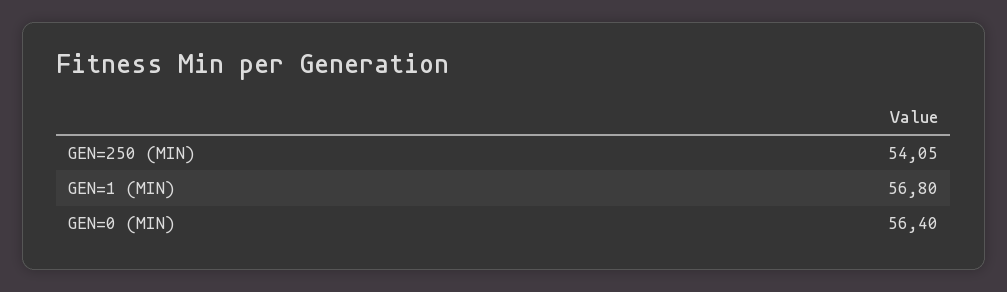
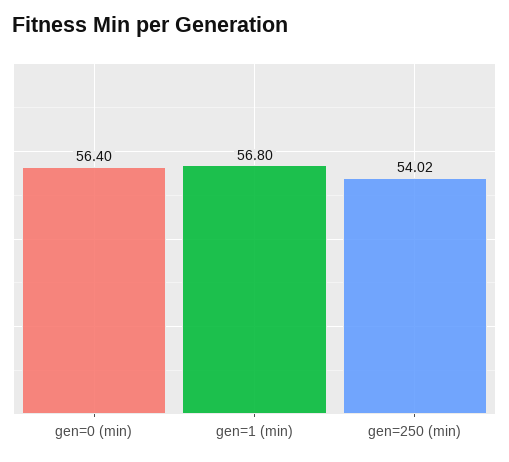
  {
-   "GEN=250 (MIN)": 54.05,
+   "GEN=250 (MIN)": 54.02,
    "GEN=1 (MIN)": 56.8,
    "GEN=0 (MIN)": 56.4
  }

